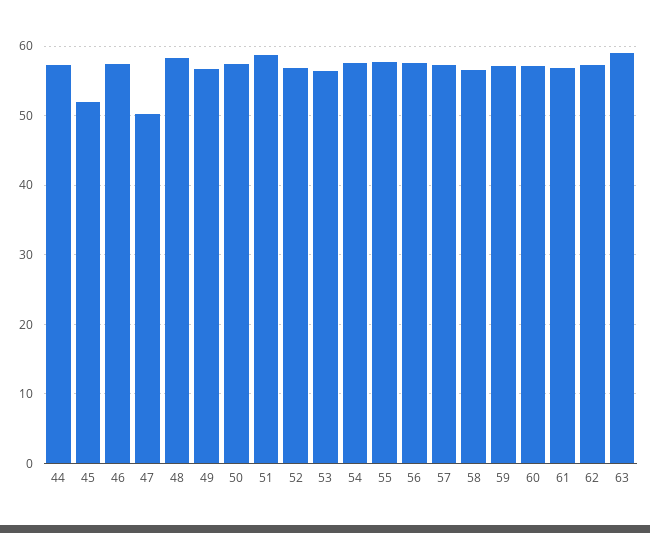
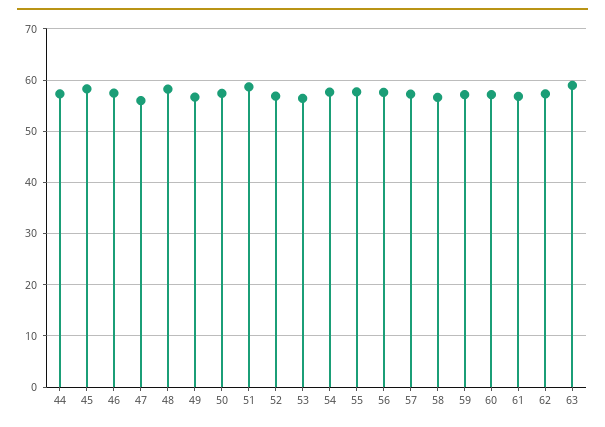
  {
    "44": 57,
-   "45": 52,
+   "45": 58,
    "46": 57,
-   "47": 50,
+   "47": 56,
    "48": 58,
    "49": 57,
    "50": 57,
    "51": 59,
    "52": 57,
    "53": 56,
    "54": 58,
    "55": 58,
    "56": 58,
    "57": 57,
    "58": 57,
    "59": 57,
    "60": 57,
    "61": 57,
    "62": 57,
    "63": 59
  }

